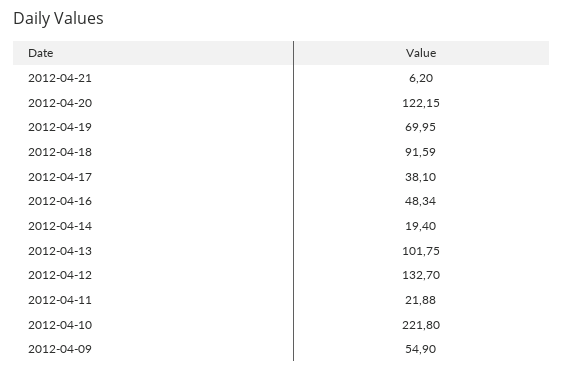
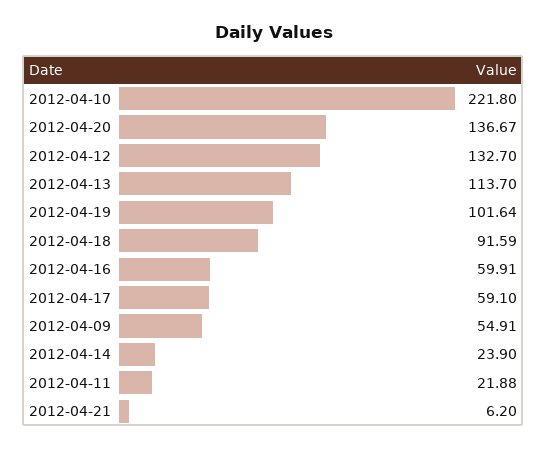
  {
    "2012-04-21": 6.2,
-   "2012-04-20": 122.15,
+   "2012-04-20": 136.67,
-   "2012-04-19": 69.95,
+   "2012-04-19": 101.64,
    "2012-04-18": 91.59,
-   "2012-04-17": 38.1,
+   "2012-04-17": 59.1,
-   "2012-04-16": 48.34,
+   "2012-04-16": 59.91,
-   "2012-04-14": 19.4,
+   "2012-04-14": 23.9,
-   "2012-04-13": 101.75,
+   "2012-04-13": 113.7,
    "2012-04-12": 132.7,
    "2012-04-11": 21.88,
    "2012-04-10": 221.8,
-   "2012-04-09": 54.9
+   "2012-04-09": 54.91
  }

